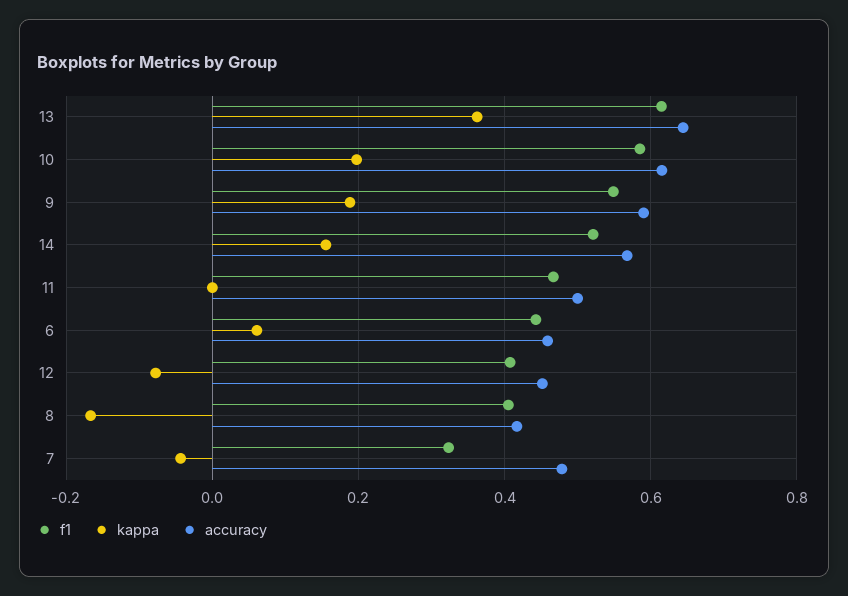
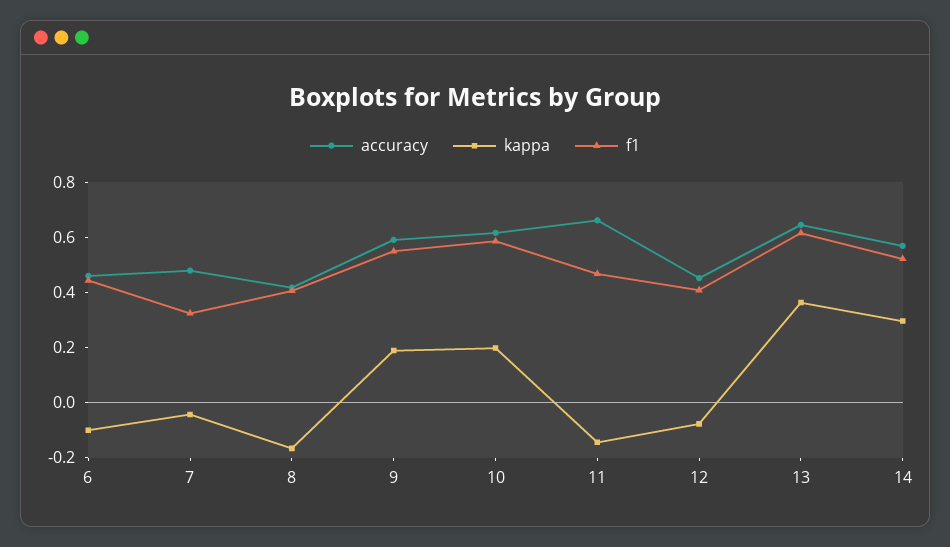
  {
    "f1": {
      "13": 0.62,
      "10": 0.58,
      "9": 0.54,
      "14": 0.52,
      "11": 0.46,
      "6": 0.44,
      "12": 0.4,
      "8": 0.4,
      "7": 0.32
    },
    "kappa": {
      "13": 0.36,
      "10": 0.2,
      "9": 0.18,
-     "14": 0.16,
+     "14": 0.3,
-     "11": 0,
+     "11": -0.15,
-     "6": 0.06,
+     "6": -0.1,
      "12": -0.08,
      "8": -0.16,
      "7": -0.04
    },
    "accuracy": {
      "13": 0.64,
      "10": 0.62,
      "9": 0.6,
      "14": 0.56,
-     "11": 0.5,
+     "11": 0.65,
      "6": 0.46,
      "12": 0.46,
      "8": 0.42,
      "7": 0.48
    }
  }

